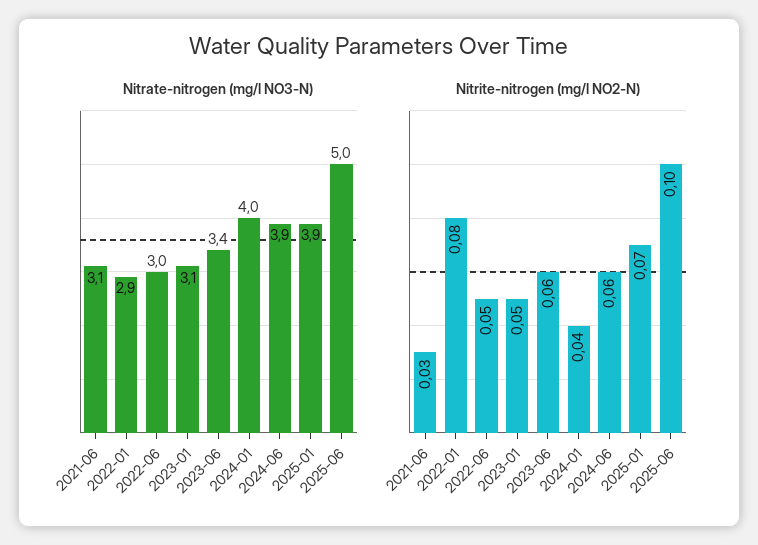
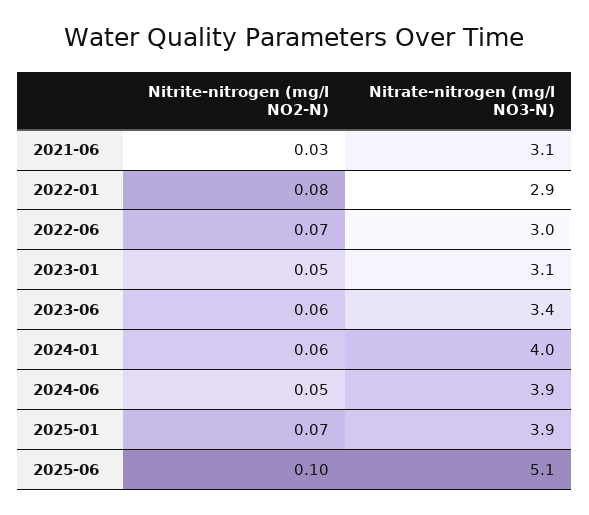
  {
    "Nitrate-nitrogen (mg/l NO3-N)": {
      "2021-06": 3.1,
      "2022-01": 2.9,
      "2022-06": 3,
      "2023-01": 3.1,
      "2023-06": 3.4,
      "2024-01": 4,
      "2024-06": 3.9,
      "2025-01": 3.9,
-     "2025-06": 5
+     "2025-06": 5.1
    },
    "Nitrite-nitrogen (mg/l NO2-N)": {
      "2021-06": 0.03,
      "2022-01": 0.08,
-     "2022-06": 0.05,
+     "2022-06": 0.07,
      "2023-01": 0.05,
      "2023-06": 0.06,
-     "2024-01": 0.04,
+     "2024-01": 0.06,
-     "2024-06": 0.06,
+     "2024-06": 0.05,
      "2025-01": 0.07,
      "2025-06": 0.1
    }
  }

